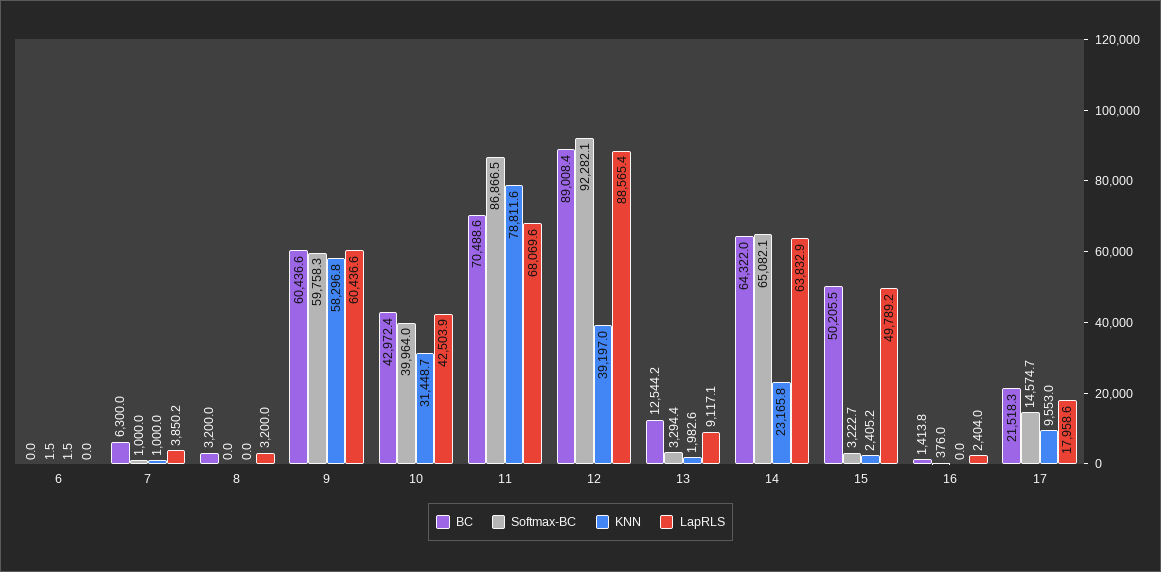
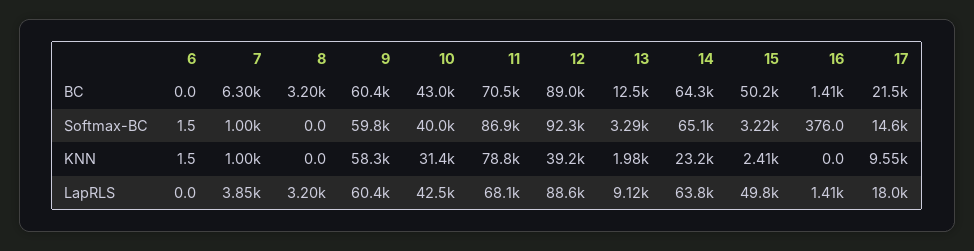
  {
    "BC": {
      "6": 0,
      "7": 6300,
      "8": 3200,
      "9": 60436.6,
      "10": 42972.4,
      "11": 70488.6,
      "12": 89008.4,
      "13": 12544.2,
      "14": 64322,
      "15": 50205.5,
      "16": 1413.8,
      "17": 21518.3
    },
    "Softmax-BC": {
      "6": 1.5,
      "7": 1000,
      "8": 0,
      "9": 59758.3,
      "10": 39964,
      "11": 86866.5,
      "12": 92282.1,
      "13": 3294.4,
      "14": 65082.1,
      "15": 3222.7,
      "16": 376,
      "17": 14574.7
    },
    "KNN": {
      "6": 1.5,
      "7": 1000,
      "8": 0,
      "9": 58296.8,
      "10": 31448.7,
      "11": 78811.6,
      "12": 39197,
      "13": 1982.6,
      "14": 23165.8,
      "15": 2405.2,
      "16": 0,
      "17": 9553
    },
    "LapRLS": {
      "6": 0,
      "7": 3850.2,
      "8": 3200,
      "9": 60436.6,
      "10": 42503.9,
      "11": 68069.6,
      "12": 88565.4,
      "13": 9117.1,
      "14": 63832.9,
      "15": 49789.2,
-     "16": 2404,
+     "16": 1410,
      "17": 17958.6
    }
  }

